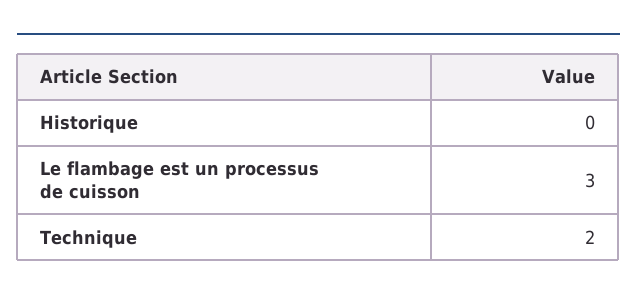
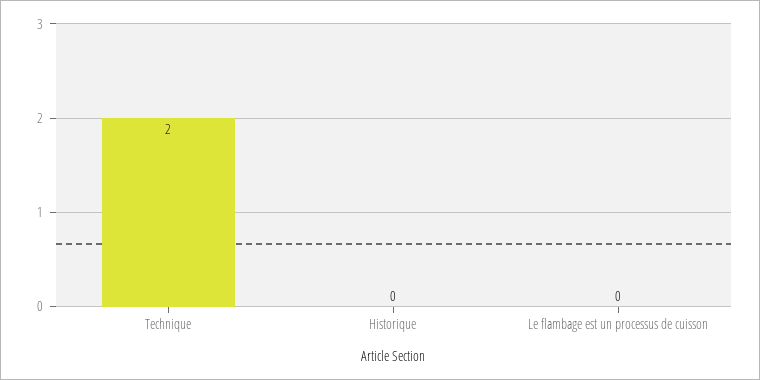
  {
    "Historique": 0,
-   "Le flambage est un processus de cuisson": 3,
+   "Le flambage est un processus de cuisson": 0,
    "Technique": 2
  }

